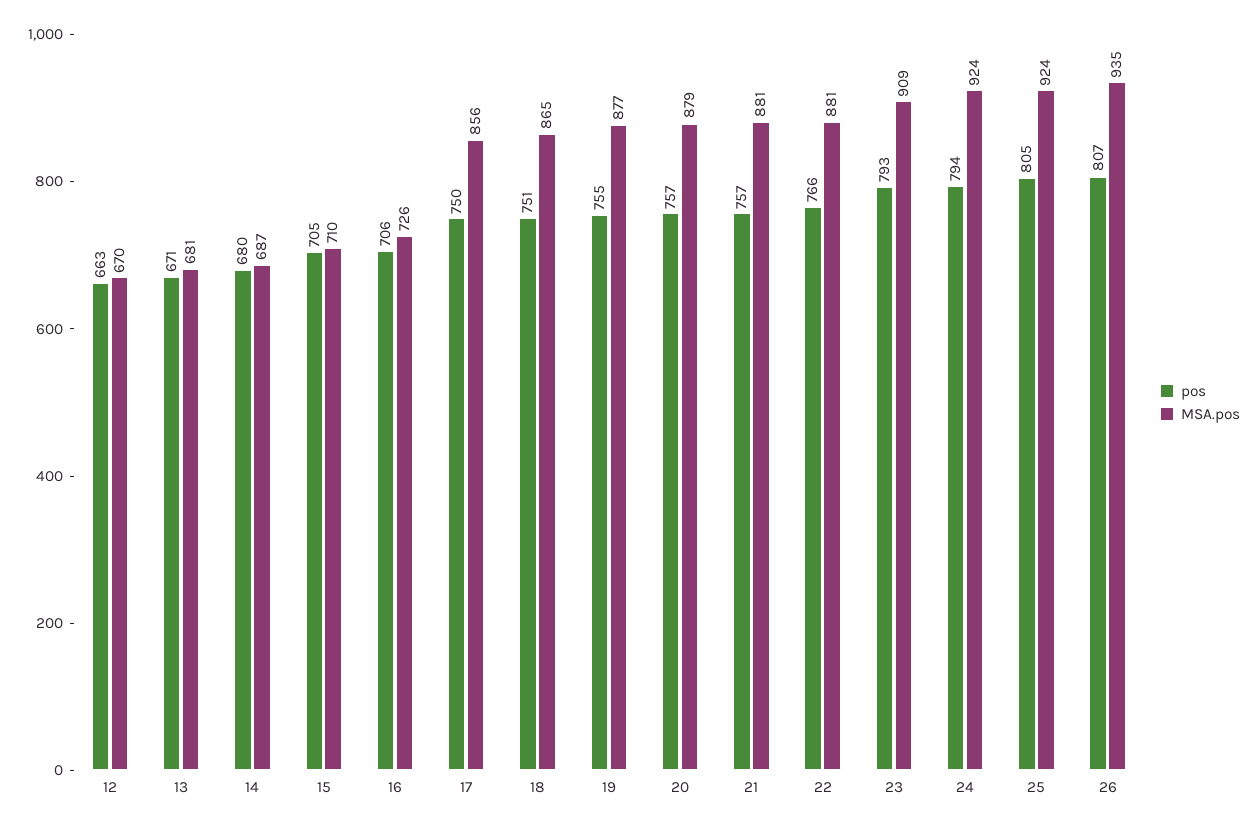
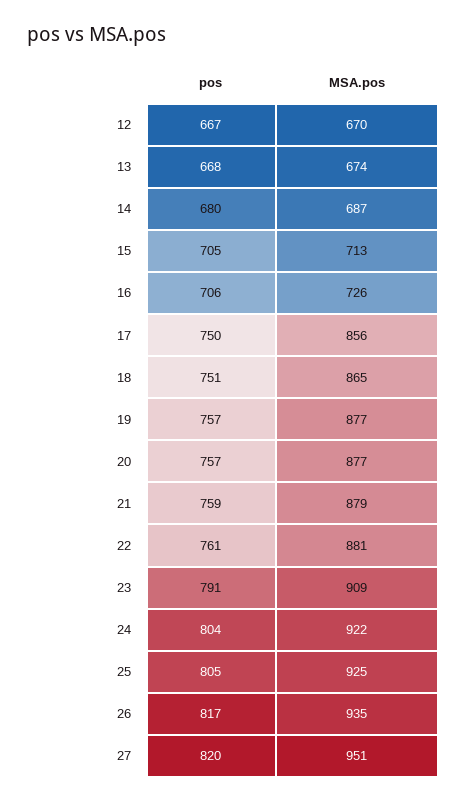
  {
    "pos": {
-     "12": 663,
+     "12": 667,
-     "13": 671,
+     "13": 668,
      "14": 680,
      "15": 705,
      "16": 706,
      "17": 750,
      "18": 751,
-     "19": 755,
+     "19": 757,
      "20": 757,
-     "21": 757,
+     "21": 759,
-     "22": 766,
+     "22": 761,
-     "23": 793,
+     "23": 791,
-     "24": 794,
+     "24": 804,
      "25": 805,
-     "26": 807
+     "26": 817,
+     "27": 820
    },
    "MSA.pos": {
      "12": 670,
-     "13": 681,
+     "13": 674,
      "14": 687,
-     "15": 710,
+     "15": 713,
      "16": 726,
      "17": 856,
      "18": 865,
      "19": 877,
-     "20": 879,
+     "20": 877,
-     "21": 881,
+     "21": 879,
      "22": 881,
      "23": 909,
-     "24": 924,
+     "24": 922,
-     "25": 924,
+     "25": 925,
-     "26": 935
+     "26": 935,
+     "27": 951
    }
  }

